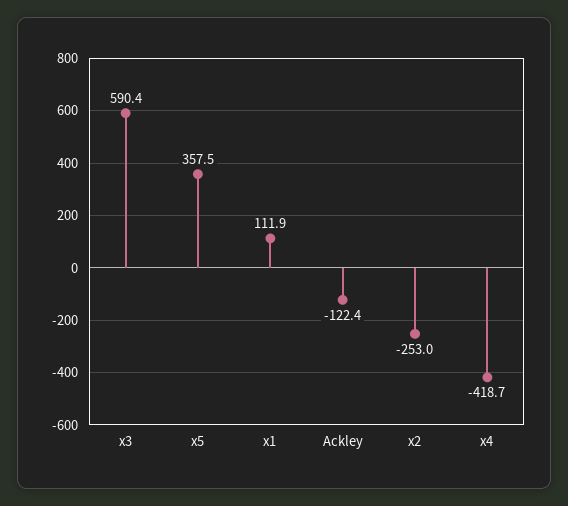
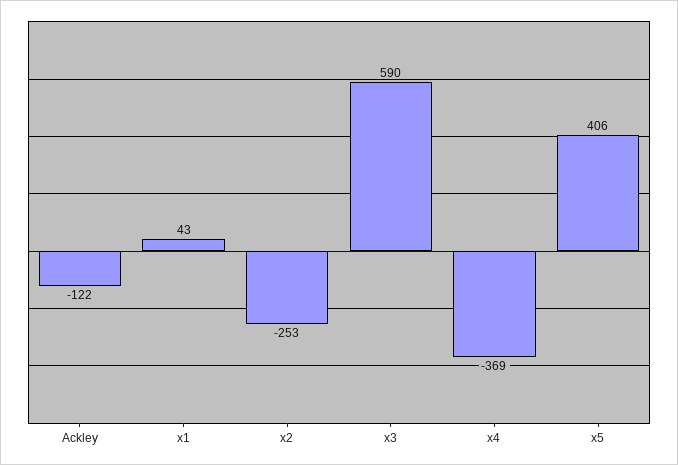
  {
    "x3": 590.4,
-   "x5": 357.5,
+   "x5": 406,
-   "x1": 111.9,
+   "x1": 43,
    "Ackley": -122.4,
    "x2": -253,
-   "x4": -418.7
+   "x4": -369
  }

